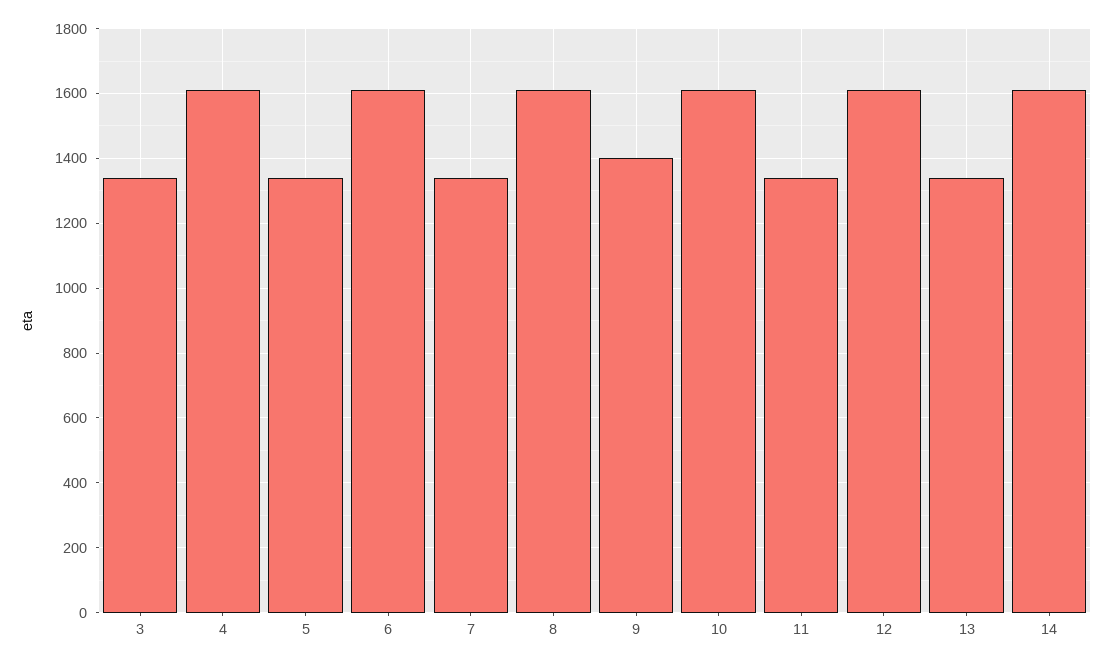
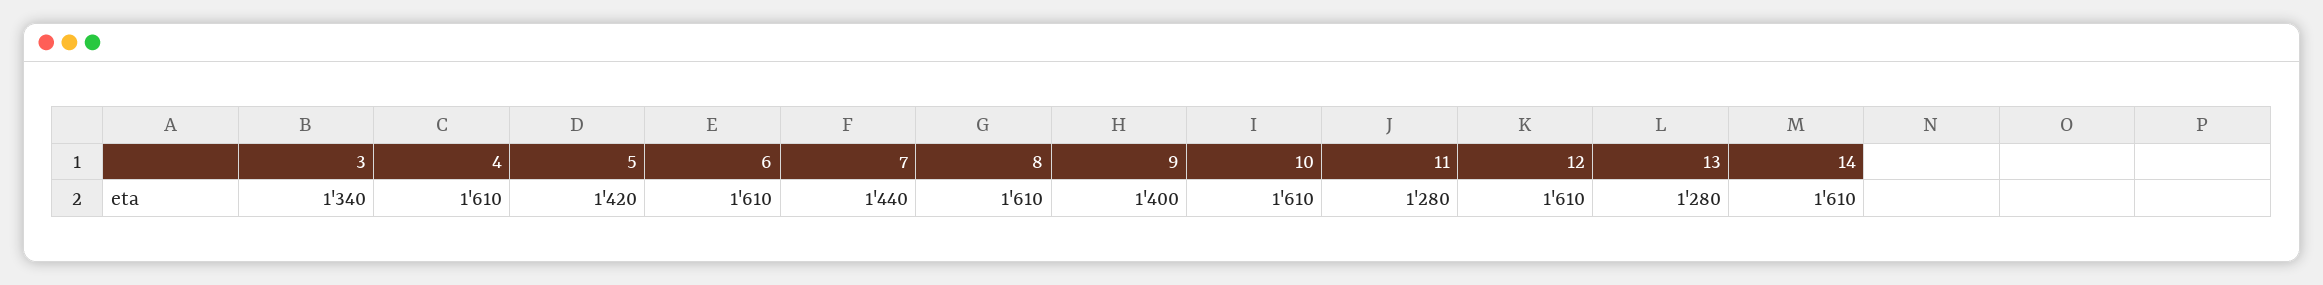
  {
    "3": 1340,
    "4": 1610,
-   "5": 1340,
+   "5": 1420,
    "6": 1610,
-   "7": 1340,
+   "7": 1440,
    "8": 1610,
    "9": 1400,
    "10": 1610,
-   "11": 1340,
+   "11": 1280,
    "12": 1610,
-   "13": 1340,
+   "13": 1280,
    "14": 1610
  }

